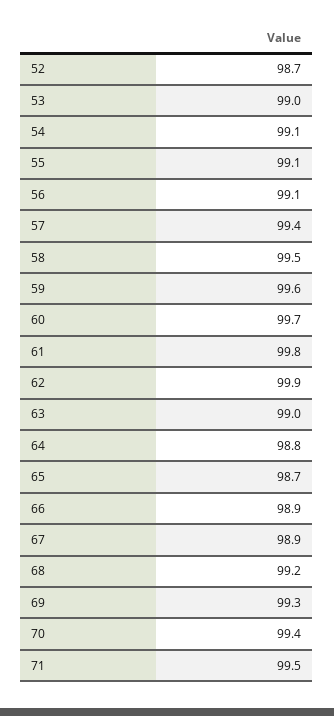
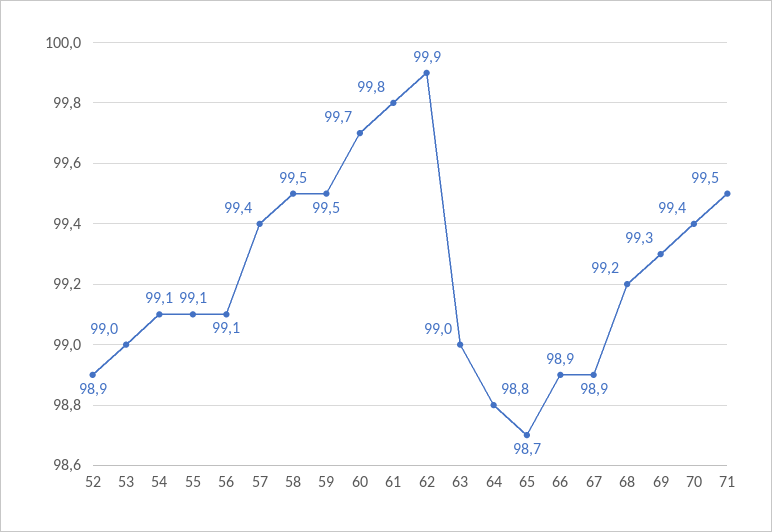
  {
-   "52": 98.7,
+   "52": 98.9,
    "53": 99,
    "54": 99.1,
    "55": 99.1,
    "56": 99.1,
    "57": 99.4,
    "58": 99.5,
-   "59": 99.6,
+   "59": 99.5,
    "60": 99.7,
    "61": 99.8,
    "62": 99.9,
    "63": 99,
    "64": 98.8,
    "65": 98.7,
    "66": 98.9,
    "67": 98.9,
    "68": 99.2,
    "69": 99.3,
    "70": 99.4,
    "71": 99.5
  }

